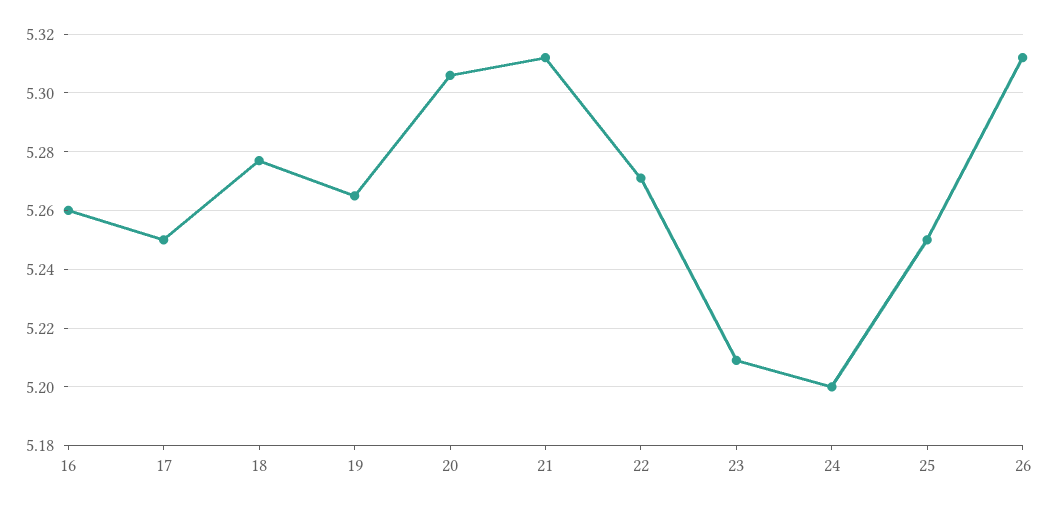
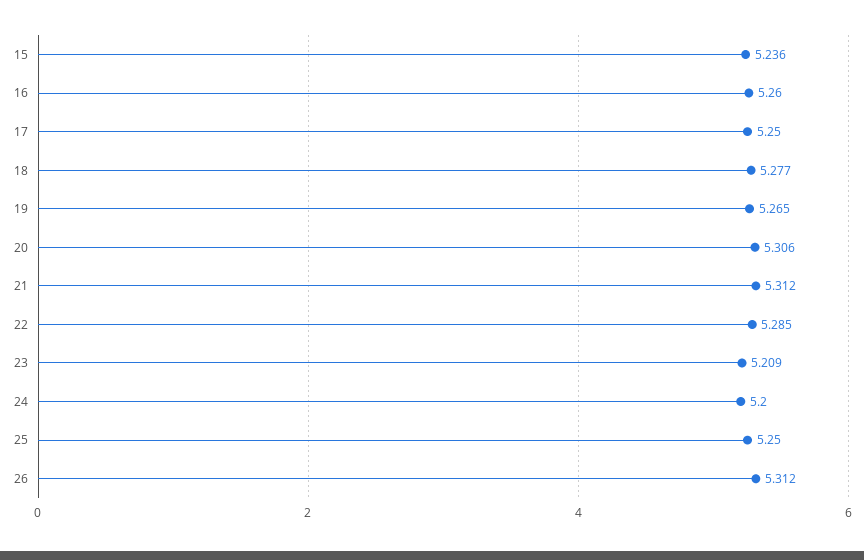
  {
    "16": 5.26,
    "17": 5.25,
    "18": 5.277,
    "19": 5.265,
    "20": 5.306,
    "21": 5.312,
-   "22": 5.27,
+   "22": 5.285,
    "23": 5.209,
    "24": 5.2,
    "25": 5.25,
-   "26": 5.312
+   "26": 5.312,
+   "15": 5.236
  }

